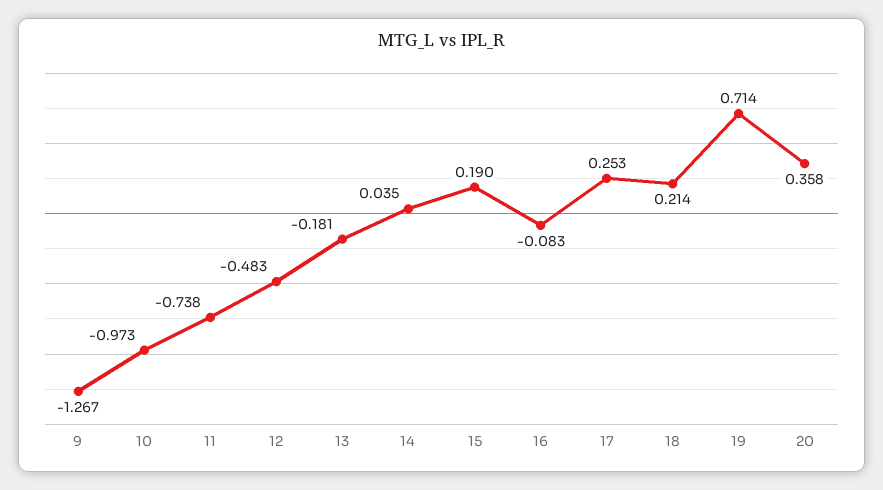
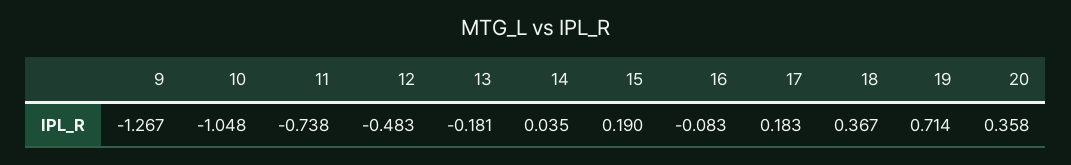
  {
    "9": -1.267,
-   "10": -0.973,
+   "10": -1.048,
    "11": -0.738,
    "12": -0.483,
    "13": -0.181,
    "14": 0.035,
    "15": 0.19,
    "16": -0.083,
-   "17": 0.253,
+   "17": 0.183,
-   "18": 0.214,
+   "18": 0.367,
    "19": 0.714,
    "20": 0.358
  }

